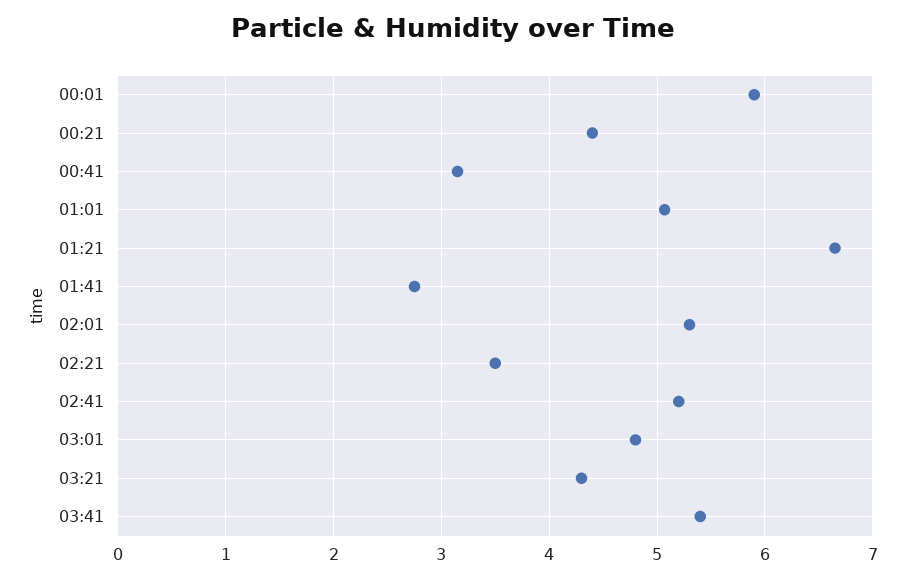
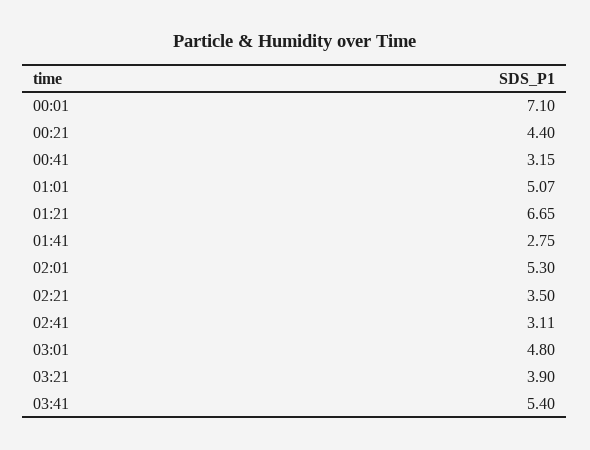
  {
-   "00:01": 5.9,
+   "00:01": 7.1,
    "00:21": 4.4,
    "00:41": 3.15,
    "01:01": 5.07,
    "01:21": 6.65,
    "01:41": 2.75,
    "02:01": 5.3,
    "02:21": 3.5,
-   "02:41": 5.2,
+   "02:41": 3.11,
    "03:01": 4.8,
-   "03:21": 4.3,
+   "03:21": 3.9,
    "03:41": 5.4
  }

